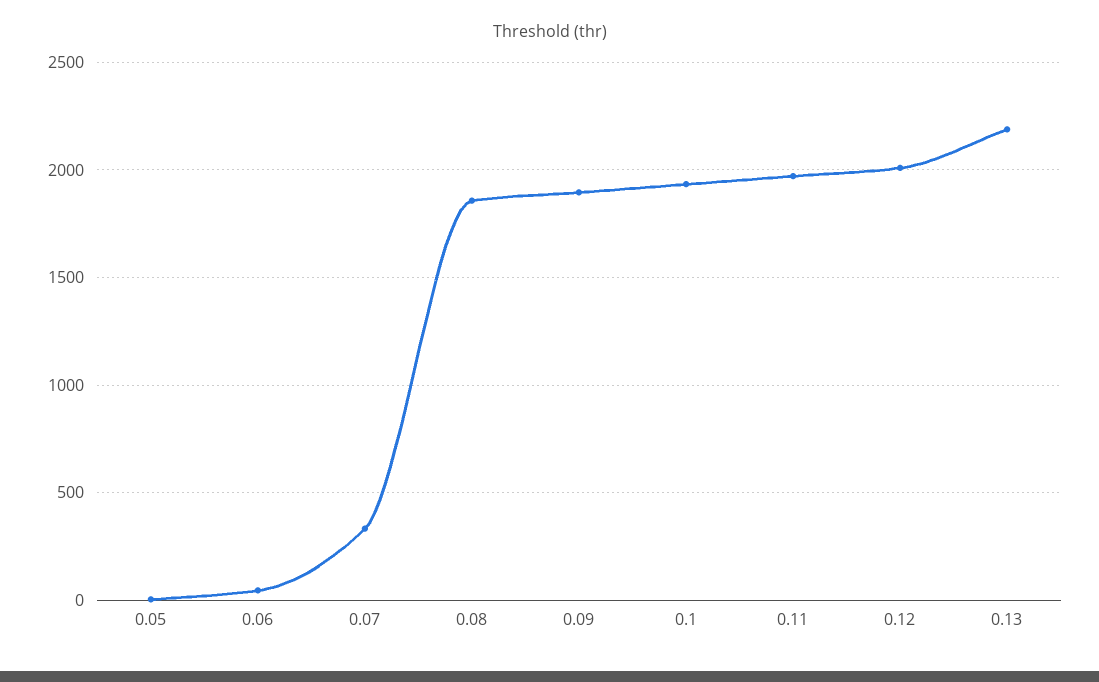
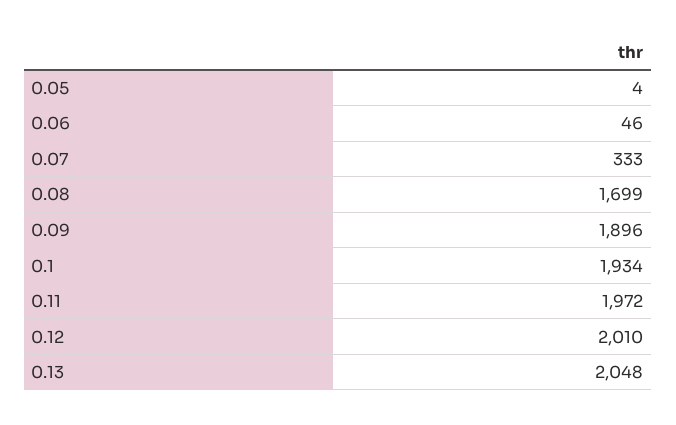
  {
    "0.05": 4,
    "0.06": 46,
    "0.07": 333,
-   "0.08": 1850,
+   "0.08": 1699,
    "0.09": 1896,
    "0.1": 1934,
    "0.11": 1972,
    "0.12": 2010,
-   "0.13": 2200
+   "0.13": 2048
  }

